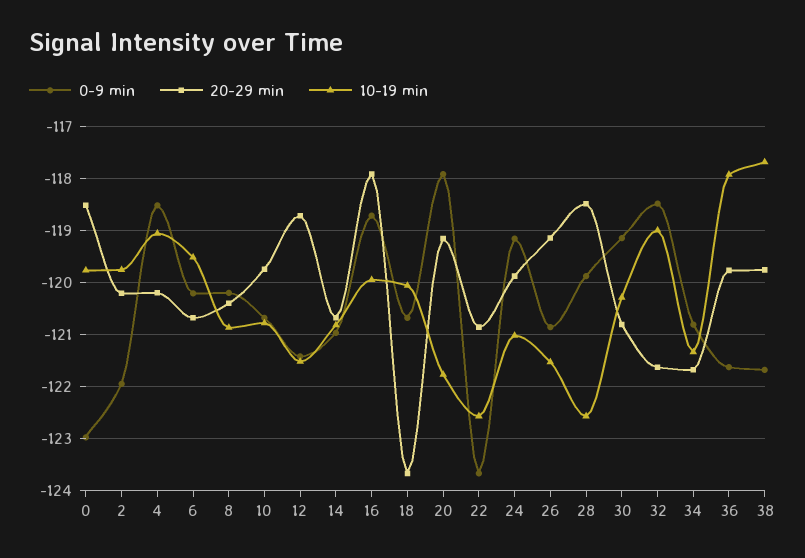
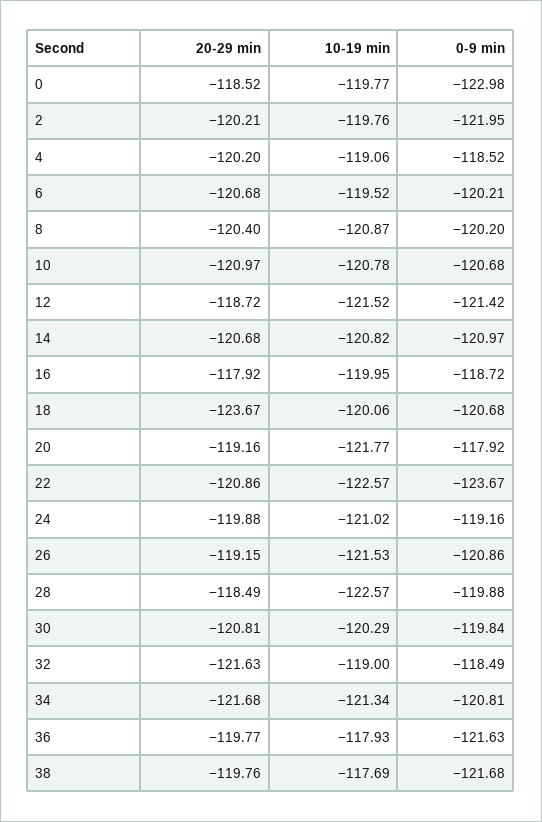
  {
    "0-9 min": {
      "0": -122.98,
      "2": -121.95,
      "4": -118.52,
      "6": -120.21,
      "8": -120.2,
      "10": -120.68,
      "12": -121.42,
      "14": -120.97,
      "16": -118.72,
      "18": -120.68,
      "20": -117.92,
      "22": -123.67,
      "24": -119.16,
      "26": -120.86,
      "28": -119.88,
-     "30": -119.2,
+     "30": -119.84,
      "32": -118.49,
      "34": -120.81,
      "36": -121.63,
      "38": -121.68
    },
    "20-29 min": {
      "0": -118.52,
      "2": -120.21,
      "4": -120.2,
      "6": -120.68,
      "8": -120.4,
-     "10": -119.8,
+     "10": -120.97,
      "12": -118.72,
      "14": -120.68,
      "16": -117.92,
      "18": -123.67,
      "20": -119.16,
      "22": -120.86,
      "24": -119.88,
      "26": -119.15,
      "28": -118.49,
      "30": -120.81,
      "32": -121.63,
      "34": -121.68,
      "36": -119.77,
      "38": -119.76
    },
    "10-19 min": {
      "0": -119.77,
      "2": -119.76,
      "4": -119.06,
      "6": -119.52,
      "8": -120.87,
      "10": -120.78,
      "12": -121.52,
      "14": -120.82,
      "16": -119.95,
      "18": -120.06,
      "20": -121.77,
      "22": -122.57,
      "24": -121.02,
      "26": -121.53,
      "28": -122.57,
      "30": -120.29,
      "32": -119,
      "34": -121.34,
      "36": -117.93,
      "38": -117.69
    }
  }

